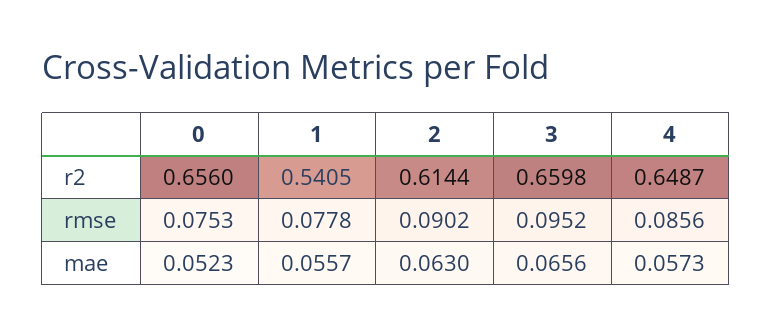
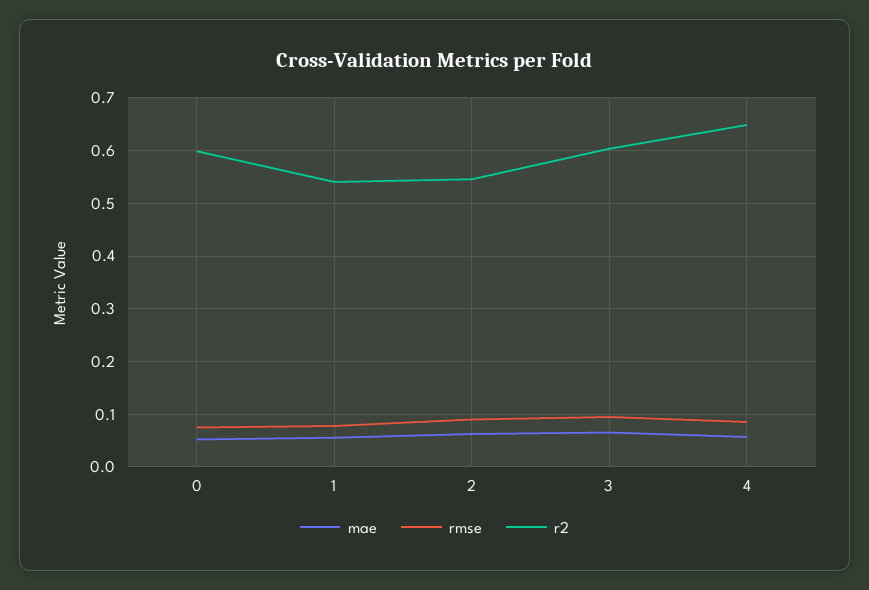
  {
    "r2": {
-     "0": 0.656,
+     "0": 0.6,
      "1": 0.5405,
-     "2": 0.6144,
+     "2": 0.54,
-     "3": 0.6598,
+     "3": 0.6,
      "4": 0.6487
    },
    "rmse": {
      "0": 0.0753,
      "1": 0.0778,
      "2": 0.0902,
      "3": 0.0952,
      "4": 0.0856
    },
    "mae": {
      "0": 0.0523,
      "1": 0.0557,
      "2": 0.063,
      "3": 0.0656,
      "4": 0.0573
    }
  }

